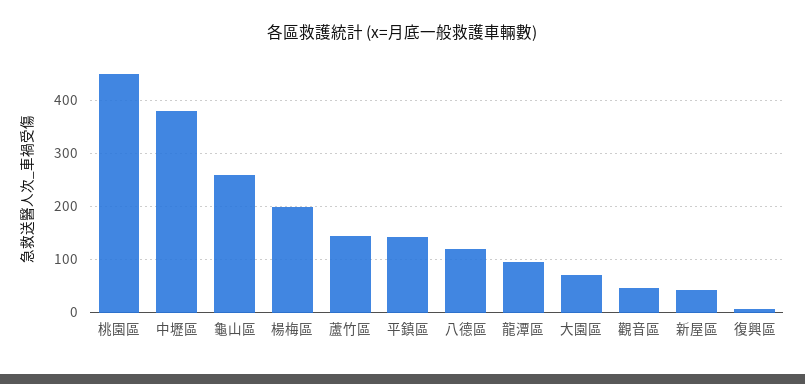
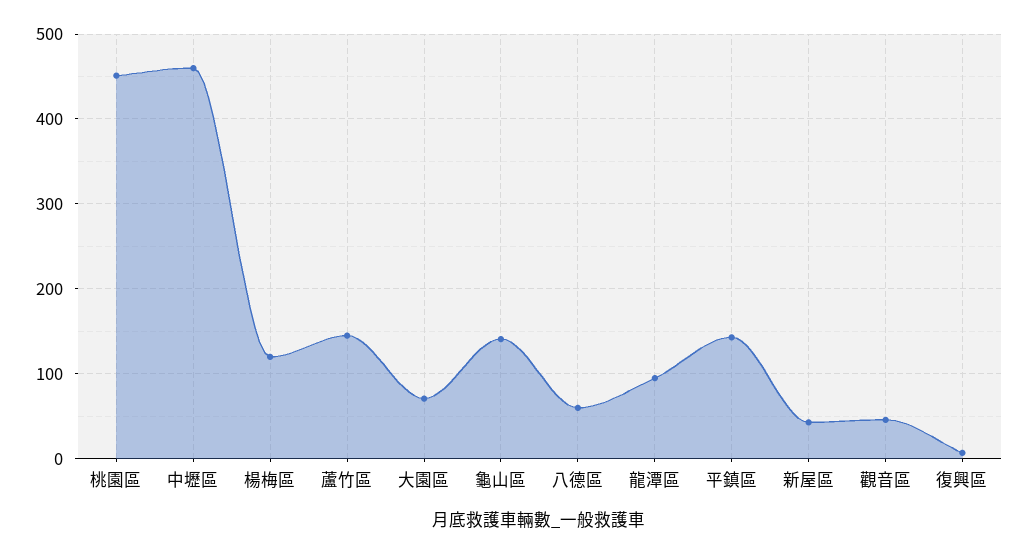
  {
    "桃園區": 450,
-   "中壢區": 380,
+   "中壢區": 460,
-   "龜山區": 260,
+   "龜山區": 140,
-   "楊梅區": 200,
+   "楊梅區": 120,
    "蘆竹區": 150,
    "平鎮區": 140,
-   "八德區": 120,
+   "八德區": 60,
    "龍潭區": 100,
    "大園區": 70,
    "觀音區": 50,
    "新屋區": 40,
    "復興區": 10
  }

